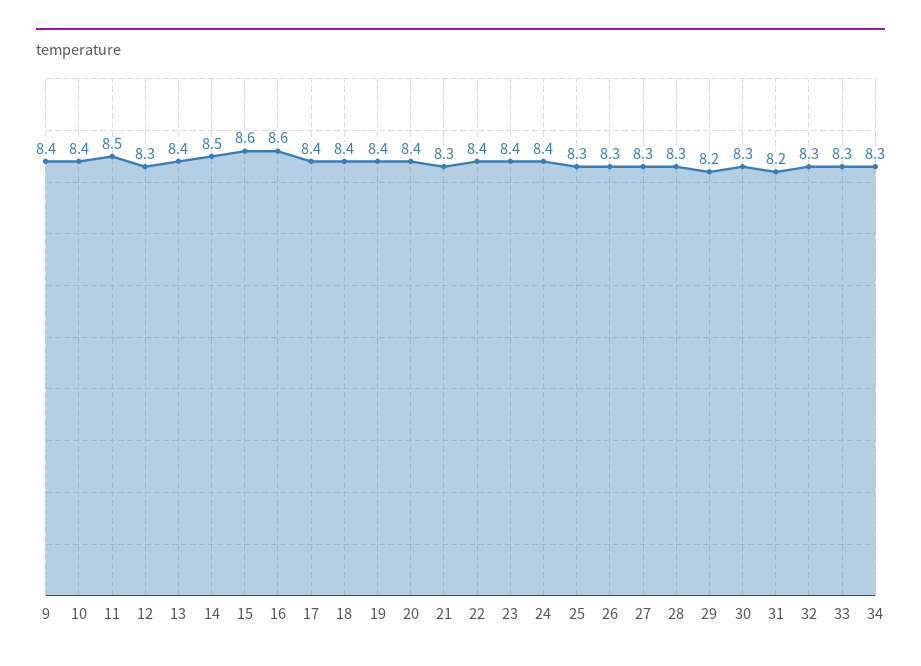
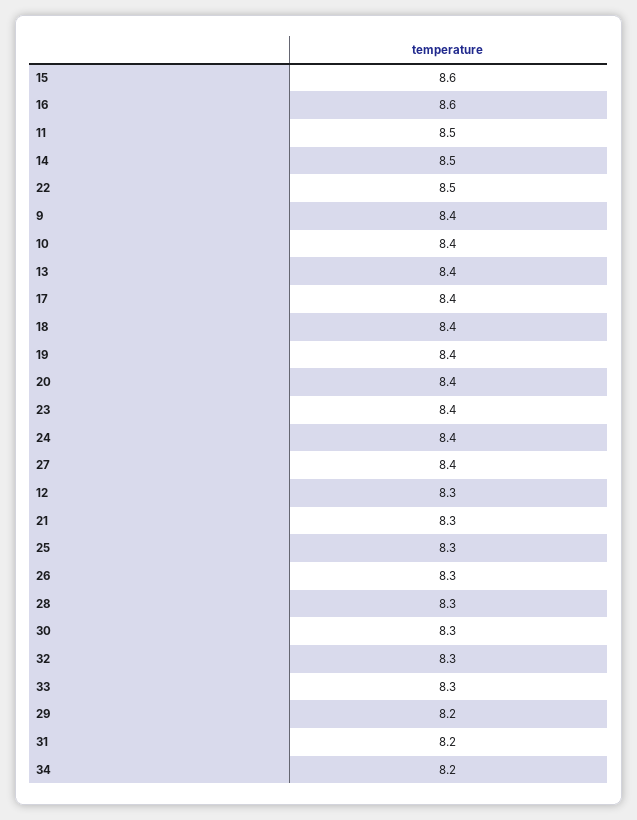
  {
    "9": 8.4,
    "10": 8.4,
    "11": 8.5,
    "12": 8.3,
    "13": 8.4,
    "14": 8.5,
    "15": 8.6,
    "16": 8.6,
    "17": 8.4,
    "18": 8.4,
    "19": 8.4,
    "20": 8.4,
    "21": 8.3,
-   "22": 8.4,
+   "22": 8.5,
    "23": 8.4,
    "24": 8.4,
    "25": 8.3,
    "26": 8.3,
-   "27": 8.3,
+   "27": 8.4,
    "28": 8.3,
    "29": 8.2,
    "30": 8.3,
    "31": 8.2,
    "32": 8.3,
    "33": 8.3,
-   "34": 8.3
+   "34": 8.2
  }

